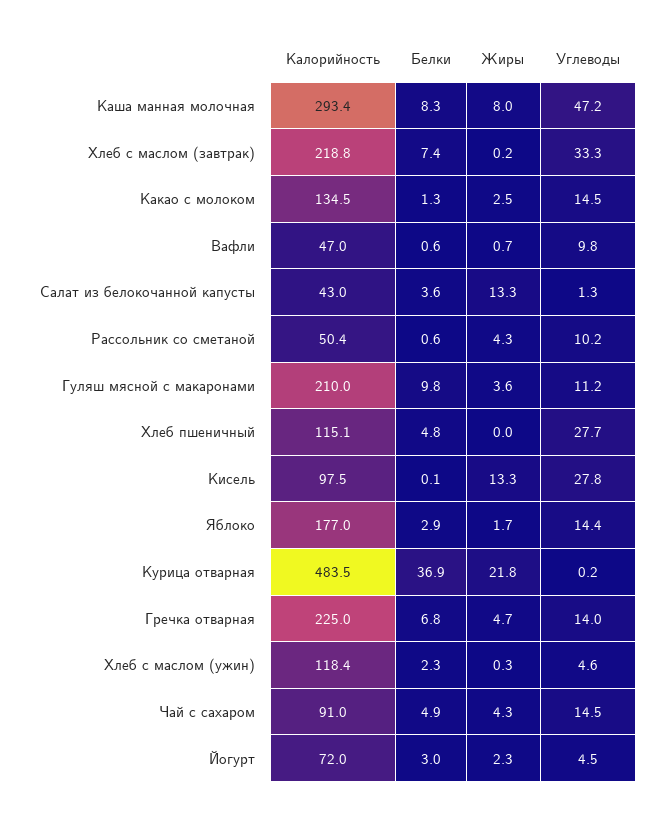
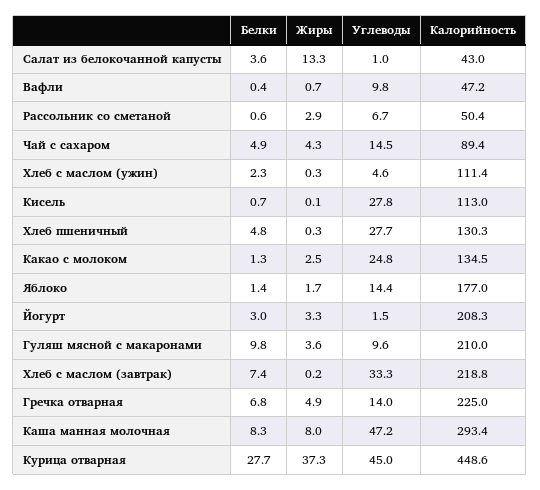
  {
    "Калорийность": {
      "Каша манная молочная": 293.4,
      "Хлеб с маслом (завтрак)": 218.8,
      "Какао с молоком": 134.5,
-     "Вафли": 47,
+     "Вафли": 47.2,
      "Салат из белокочанной капусты": 43,
      "Рассольник со сметаной": 50.4,
      "Гуляш мясной с макаронами": 210,
-     "Хлеб пшеничный": 115.1,
+     "Хлеб пшеничный": 130.3,
-     "Кисель": 97.5,
+     "Кисель": 113,
      "Яблоко": 177,
-     "Курица отварная": 483.5,
+     "Курица отварная": 448.6,
      "Гречка отварная": 225,
-     "Хлеб с маслом (ужин)": 118.4,
+     "Хлеб с маслом (ужин)": 111.4,
-     "Чай с сахаром": 91,
+     "Чай с сахаром": 89.4,
-     "Йогурт": 72
+     "Йогурт": 208.3
    },
    "Белки": {
      "Каша манная молочная": 8.3,
      "Хлеб с маслом (завтрак)": 7.4,
      "Какао с молоком": 1.3,
-     "Вафли": 0.6,
+     "Вафли": 0.4,
      "Салат из белокочанной капусты": 3.6,
      "Рассольник со сметаной": 0.6,
      "Гуляш мясной с макаронами": 9.8,
      "Хлеб пшеничный": 4.8,
-     "Кисель": 0.1,
+     "Кисель": 0.7,
-     "Яблоко": 2.9,
+     "Яблоко": 1.4,
-     "Курица отварная": 36.9,
+     "Курица отварная": 27.7,
      "Гречка отварная": 6.8,
      "Хлеб с маслом (ужин)": 2.3,
      "Чай с сахаром": 4.9,
      "Йогурт": 3
    },
    "Жиры": {
      "Каша манная молочная": 8,
      "Хлеб с маслом (завтрак)": 0.2,
      "Какао с молоком": 2.5,
      "Вафли": 0.7,
      "Салат из белокочанной капусты": 13.3,
-     "Рассольник со сметаной": 4.3,
+     "Рассольник со сметаной": 2.9,
      "Гуляш мясной с макаронами": 3.6,
-     "Хлеб пшеничный": 0,
+     "Хлеб пшеничный": 0.3,
-     "Кисель": 13.3,
+     "Кисель": 0.1,
      "Яблоко": 1.7,
-     "Курица отварная": 21.8,
+     "Курица отварная": 37.3,
-     "Гречка отварная": 4.7,
+     "Гречка отварная": 4.9,
      "Хлеб с маслом (ужин)": 0.3,
      "Чай с сахаром": 4.3,
-     "Йогурт": 2.3
+     "Йогурт": 3.3
    },
    "Углеводы": {
      "Каша манная молочная": 47.2,
      "Хлеб с маслом (завтрак)": 33.3,
-     "Какао с молоком": 14.5,
+     "Какао с молоком": 24.8,
      "Вафли": 9.8,
-     "Салат из белокочанной капусты": 1.3,
+     "Салат из белокочанной капусты": 1,
-     "Рассольник со сметаной": 10.2,
+     "Рассольник со сметаной": 6.7,
-     "Гуляш мясной с макаронами": 11.2,
+     "Гуляш мясной с макаронами": 9.6,
      "Хлеб пшеничный": 27.7,
      "Кисель": 27.8,
      "Яблоко": 14.4,
-     "Курица отварная": 0.2,
+     "Курица отварная": 45,
      "Гречка отварная": 14,
      "Хлеб с маслом (ужин)": 4.6,
      "Чай с сахаром": 14.5,
-     "Йогурт": 4.5
+     "Йогурт": 1.5
    }
  }

